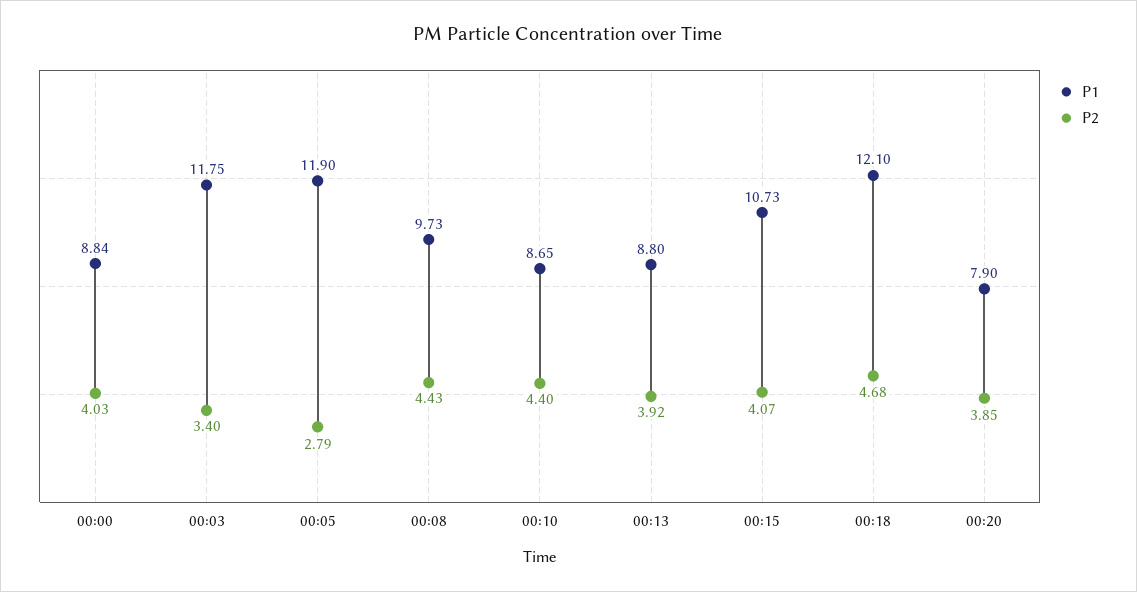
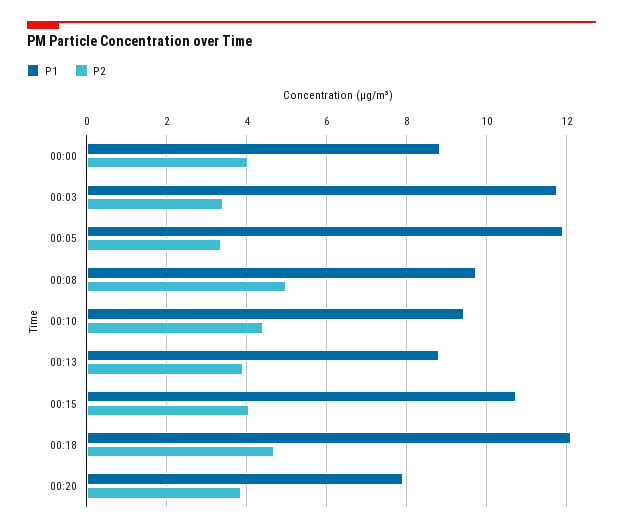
  {
    "P1": {
      "00:00": 8.84,
      "00:03": 11.75,
      "00:05": 11.9,
      "00:08": 9.73,
-     "00:10": 8.65,
+     "00:10": 9.4,
      "00:13": 8.8,
      "00:15": 10.73,
      "00:18": 12.1,
      "00:20": 7.9
    },
    "P2": {
      "00:00": 4.03,
      "00:03": 3.4,
-     "00:05": 2.79,
+     "00:05": 3.4,
-     "00:08": 4.43,
+     "00:08": 5,
      "00:10": 4.4,
      "00:13": 3.92,
      "00:15": 4.07,
      "00:18": 4.68,
      "00:20": 3.85
    }
  }

